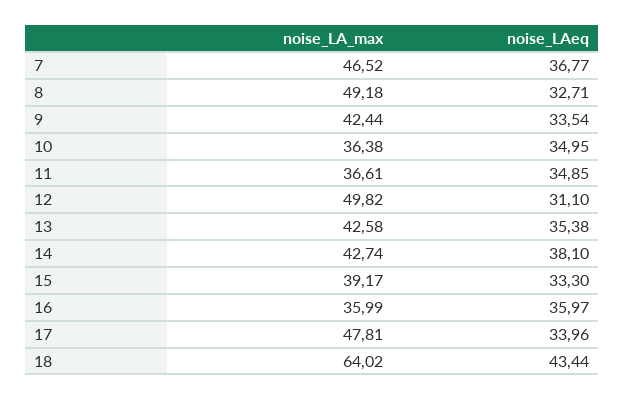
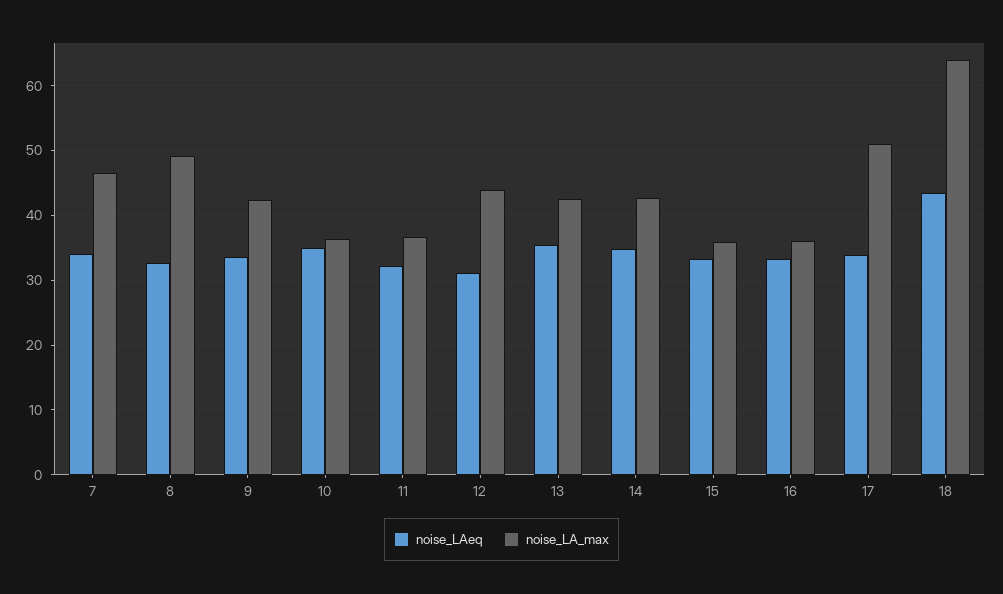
  {
    "noise_LA_max": {
      "7": 46.52,
      "8": 49.18,
      "9": 42.44,
      "10": 36.38,
      "11": 36.61,
-     "12": 49.82,
+     "12": 44,
      "13": 42.58,
      "14": 42.74,
-     "15": 39.17,
+     "15": 36,
      "16": 35.99,
-     "17": 47.81,
+     "17": 51,
      "18": 64.02
    },
    "noise_LAeq": {
-     "7": 36.77,
+     "7": 34,
      "8": 32.71,
      "9": 33.54,
      "10": 34.95,
-     "11": 34.85,
+     "11": 32,
      "12": 31.1,
      "13": 35.38,
-     "14": 38.1,
+     "14": 35,
      "15": 33.3,
-     "16": 35.97,
+     "16": 33,
      "17": 33.96,
      "18": 43.44
    }
  }

